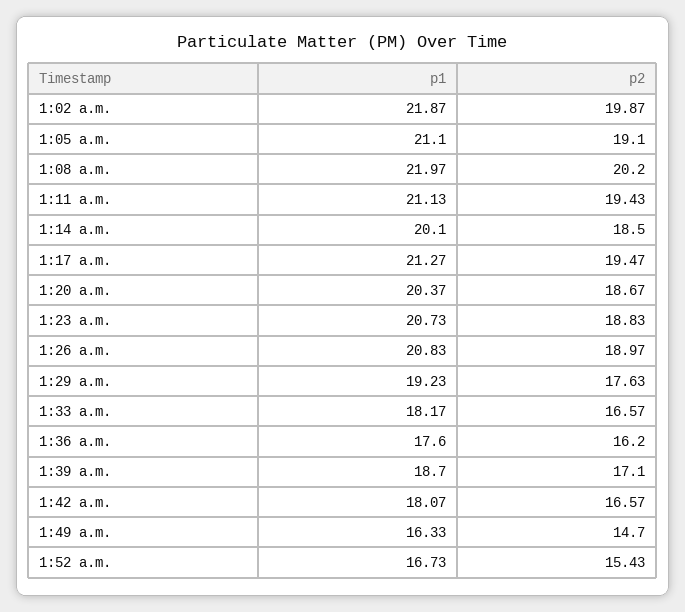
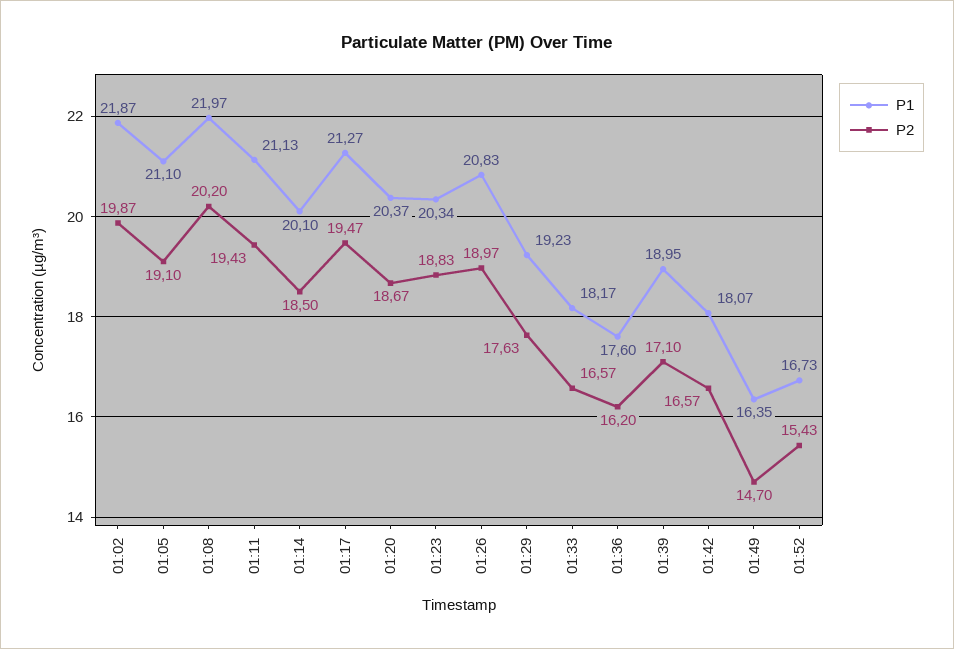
  {
    "p1": {
      "1:02 a.m.": 21.87,
      "1:05 a.m.": 21.1,
      "1:08 a.m.": 21.97,
      "1:11 a.m.": 21.13,
      "1:14 a.m.": 20.1,
      "1:17 a.m.": 21.27,
      "1:20 a.m.": 20.37,
-     "1:23 a.m.": 20.73,
+     "1:23 a.m.": 20.34,
      "1:26 a.m.": 20.83,
      "1:29 a.m.": 19.23,
      "1:33 a.m.": 18.17,
      "1:36 a.m.": 17.6,
-     "1:39 a.m.": 18.7,
+     "1:39 a.m.": 18.95,
      "1:42 a.m.": 18.07,
-     "1:49 a.m.": 16.33,
+     "1:49 a.m.": 16.35,
      "1:52 a.m.": 16.73
    },
    "p2": {
      "1:02 a.m.": 19.87,
      "1:05 a.m.": 19.1,
      "1:08 a.m.": 20.2,
      "1:11 a.m.": 19.43,
      "1:14 a.m.": 18.5,
      "1:17 a.m.": 19.47,
      "1:20 a.m.": 18.67,
      "1:23 a.m.": 18.83,
      "1:26 a.m.": 18.97,
      "1:29 a.m.": 17.63,
      "1:33 a.m.": 16.57,
      "1:36 a.m.": 16.2,
      "1:39 a.m.": 17.1,
      "1:42 a.m.": 16.57,
      "1:49 a.m.": 14.7,
      "1:52 a.m.": 15.43
    }
  }

